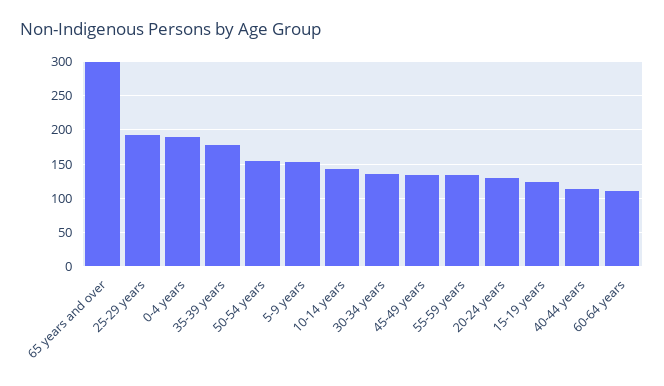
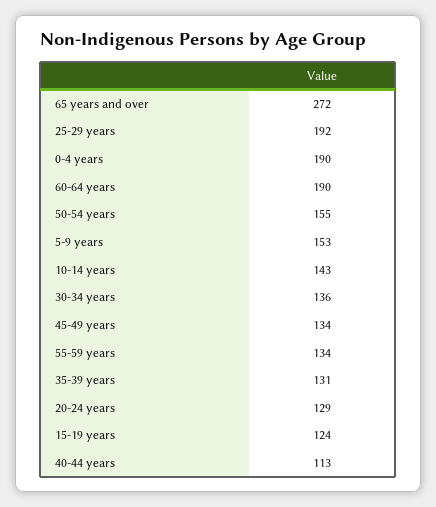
  {
-   "65 years and over": 300,
+   "65 years and over": 272,
    "25-29 years": 192,
    "0-4 years": 190,
-   "35-39 years": 180,
+   "35-39 years": 131,
    "50-54 years": 155,
    "5-9 years": 153,
    "10-14 years": 143,
    "30-34 years": 136,
    "45-49 years": 134,
    "55-59 years": 134,
    "20-24 years": 129,
    "15-19 years": 124,
    "40-44 years": 113,
-   "60-64 years": 110
+   "60-64 years": 190
  }

